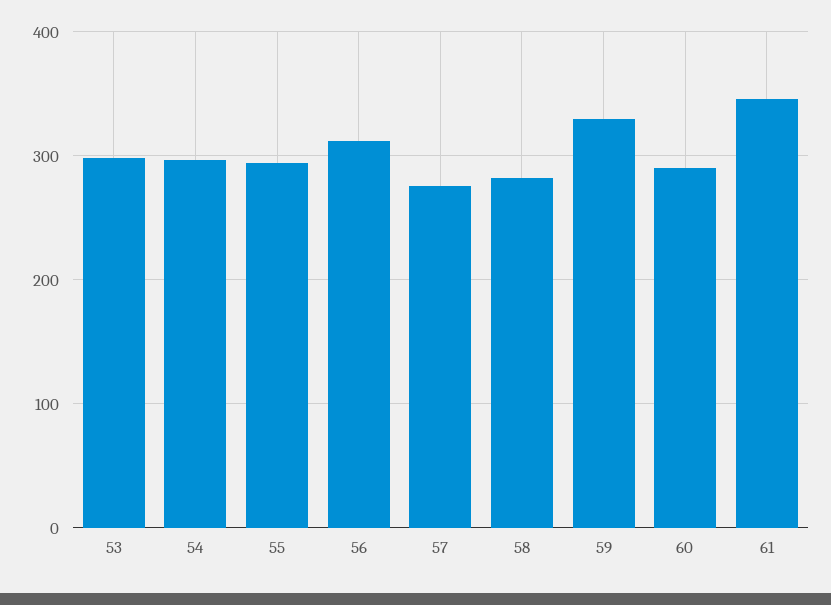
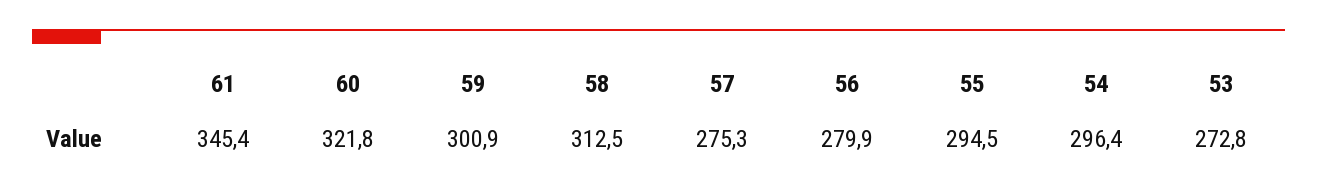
  {
-   "53": 300,
+   "53": 272.8,
    "54": 296.4,
    "55": 294.5,
-   "56": 310,
+   "56": 279.9,
    "57": 275.3,
-   "58": 280,
+   "58": 312.5,
-   "59": 330,
+   "59": 300.9,
-   "60": 290,
+   "60": 321.8,
    "61": 345.4
  }

